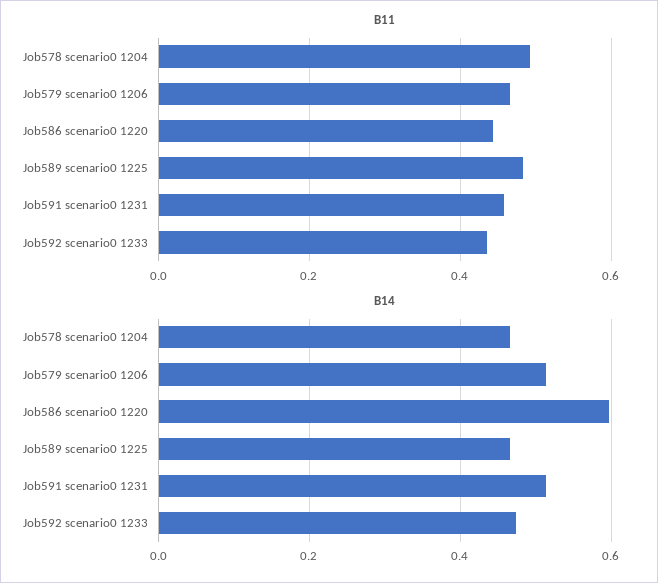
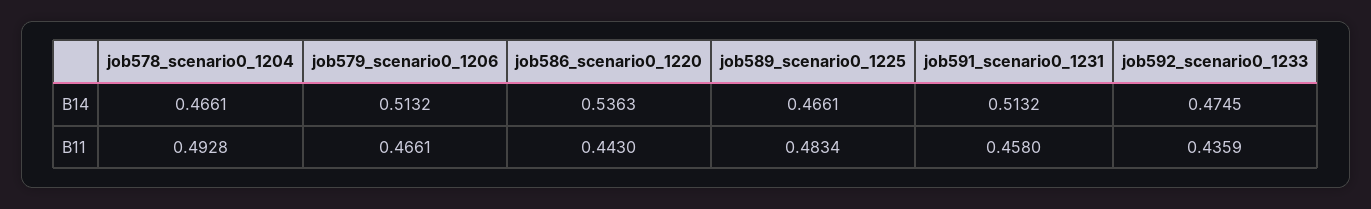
  {
    "B11": {
      "Job578 scenario0 1204": 0.4928,
      "Job579 scenario0 1206": 0.4661,
      "Job586 scenario0 1220": 0.443,
      "Job589 scenario0 1225": 0.4834,
      "Job591 scenario0 1231": 0.458,
      "Job592 scenario0 1233": 0.4359
    },
    "B14": {
      "Job578 scenario0 1204": 0.4661,
      "Job579 scenario0 1206": 0.5132,
-     "Job586 scenario0 1220": 0.6,
+     "Job586 scenario0 1220": 0.5363,
      "Job589 scenario0 1225": 0.4661,
      "Job591 scenario0 1231": 0.5132,
      "Job592 scenario0 1233": 0.4745
    }
  }

